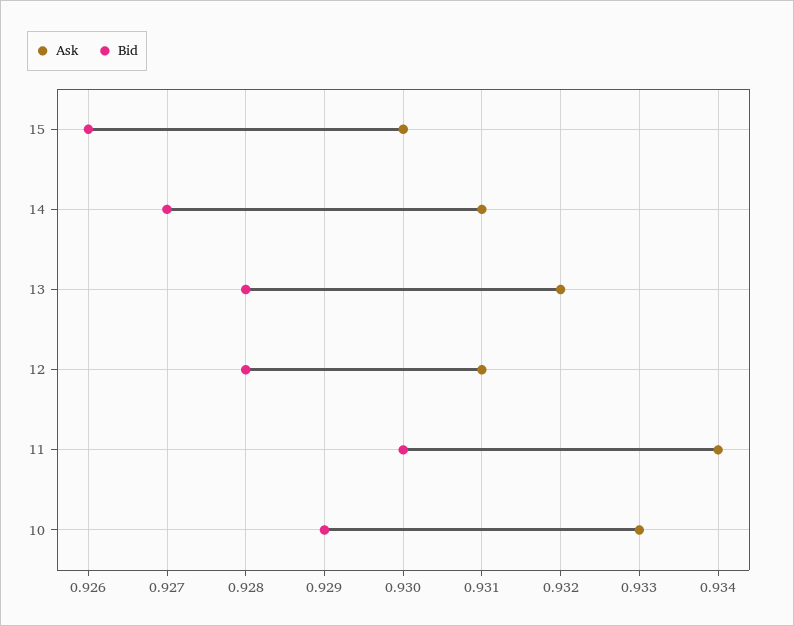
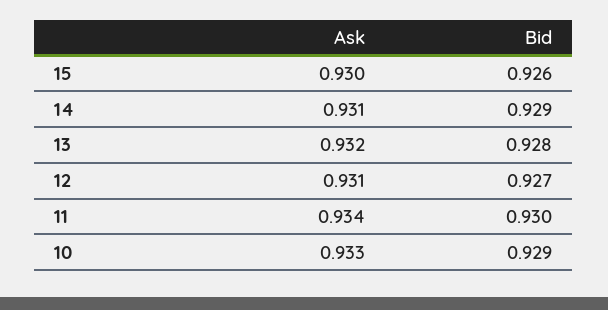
  {
    "Ask": {
      "15": 0.93,
      "14": 0.931,
      "13": 0.932,
      "12": 0.931,
      "11": 0.934,
      "10": 0.933
    },
    "Bid": {
      "15": 0.926,
-     "14": 0.927,
+     "14": 0.929,
      "13": 0.928,
-     "12": 0.928,
+     "12": 0.927,
      "11": 0.93,
      "10": 0.929
    }
  }

